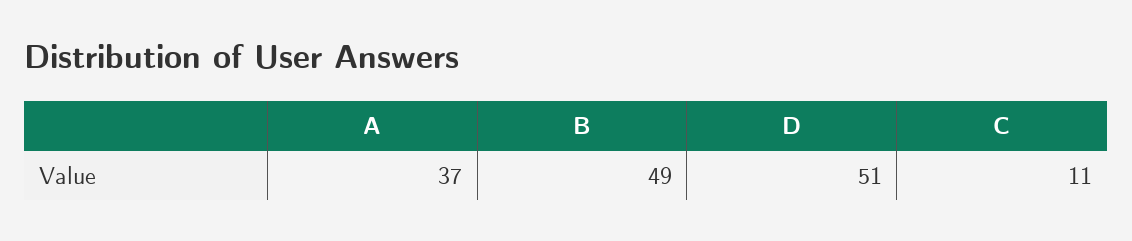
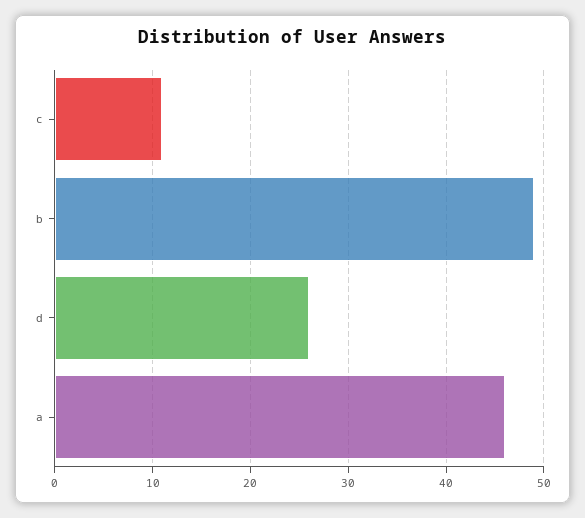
  {
-   "A": 37,
+   "A": 46,
    "B": 49,
-   "D": 51,
+   "D": 26,
    "C": 11
  }

